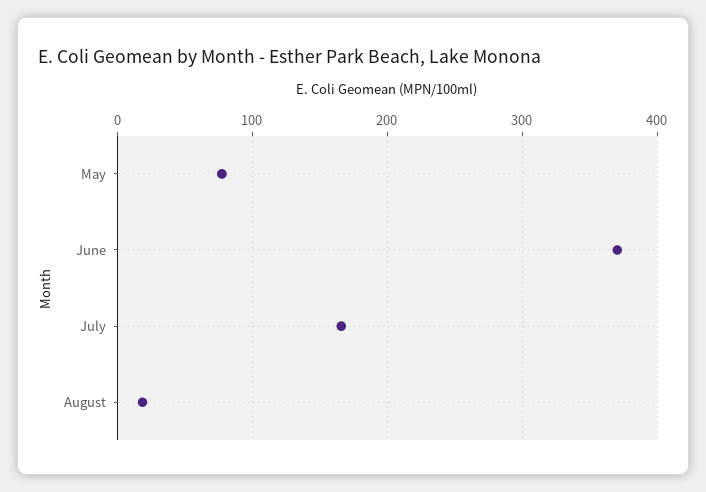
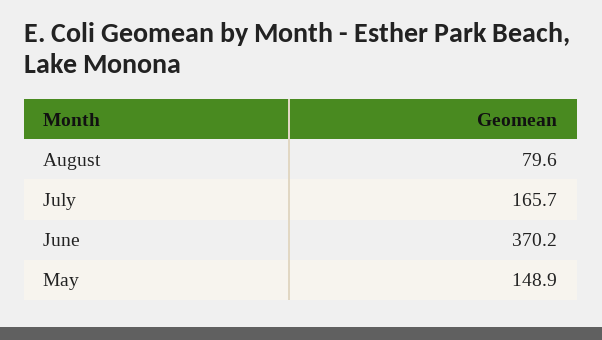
  {
-   "May": 80,
+   "May": 148.9,
    "June": 370.2,
    "July": 165.7,
-   "August": 20
+   "August": 79.6
  }

